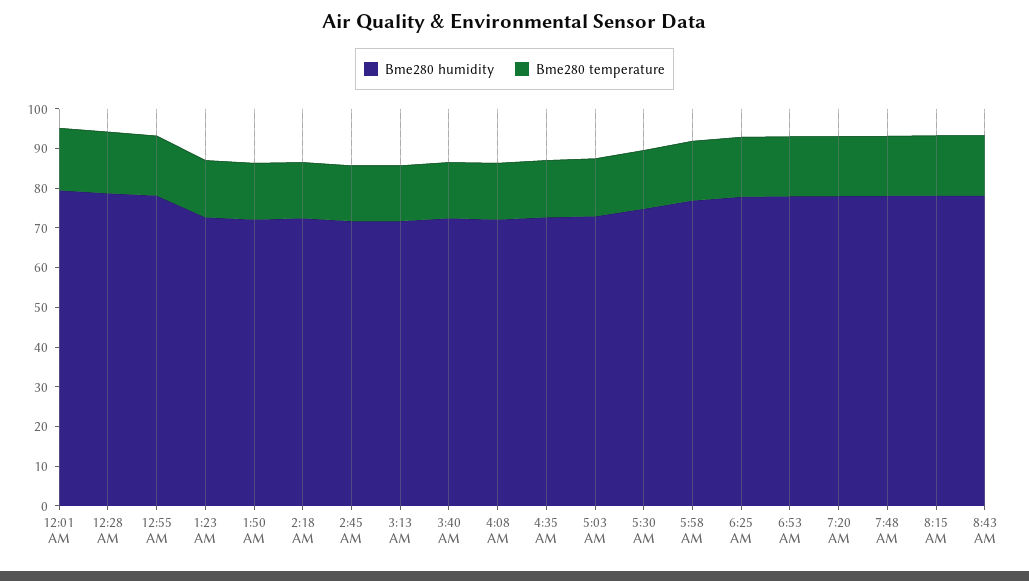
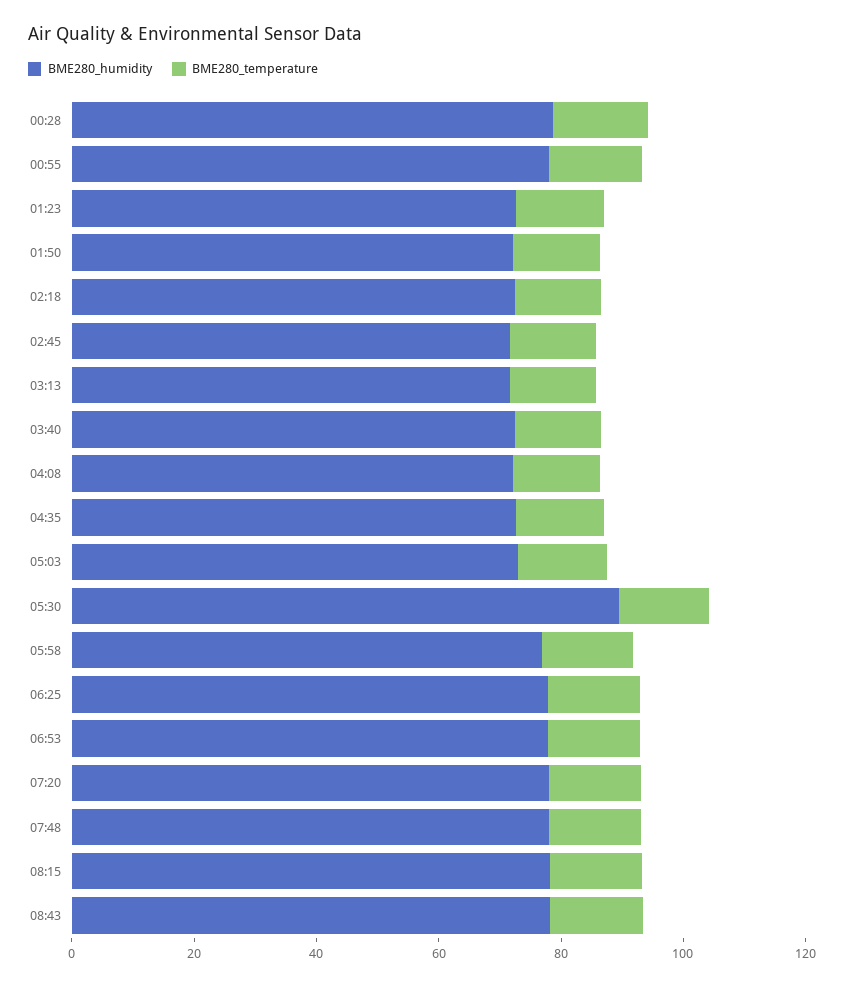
  {
    "Bme280 humidity": {
-     "12:01 AM": 80,
      "12:28 AM": 77.5,
      "12:55 AM": 77.5,
      "1:23 AM": 72.5,
      "1:50 AM": 72.5,
      "2:18 AM": 72.5,
      "2:45 AM": 72.5,
      "3:13 AM": 72.5,
      "3:40 AM": 72.5,
      "4:08 AM": 72.5,
      "4:35 AM": 72.5,
      "5:03 AM": 72.5,
-     "5:30 AM": 75,
+     "5:30 AM": 90,
      "5:58 AM": 77.5,
      "6:25 AM": 77.5,
      "6:53 AM": 77.5,
      "7:20 AM": 77.5,
      "7:48 AM": 77.5,
      "8:15 AM": 77.5,
      "8:43 AM": 77.5
    },
    "Bme280 temperature": {
-     "12:01 AM": 15,
      "12:28 AM": 15,
      "12:55 AM": 15,
      "1:23 AM": 15,
      "1:50 AM": 15,
      "2:18 AM": 15,
      "2:45 AM": 15,
      "3:13 AM": 15,
      "3:40 AM": 15,
      "4:08 AM": 15,
      "4:35 AM": 15,
      "5:03 AM": 15,
      "5:30 AM": 15,
      "5:58 AM": 15,
      "6:25 AM": 15,
      "6:53 AM": 15,
      "7:20 AM": 15,
      "7:48 AM": 15,
      "8:15 AM": 15,
      "8:43 AM": 15
    }
  }

